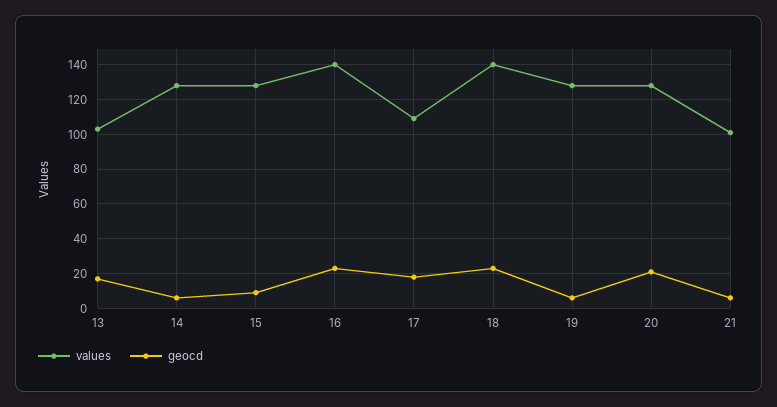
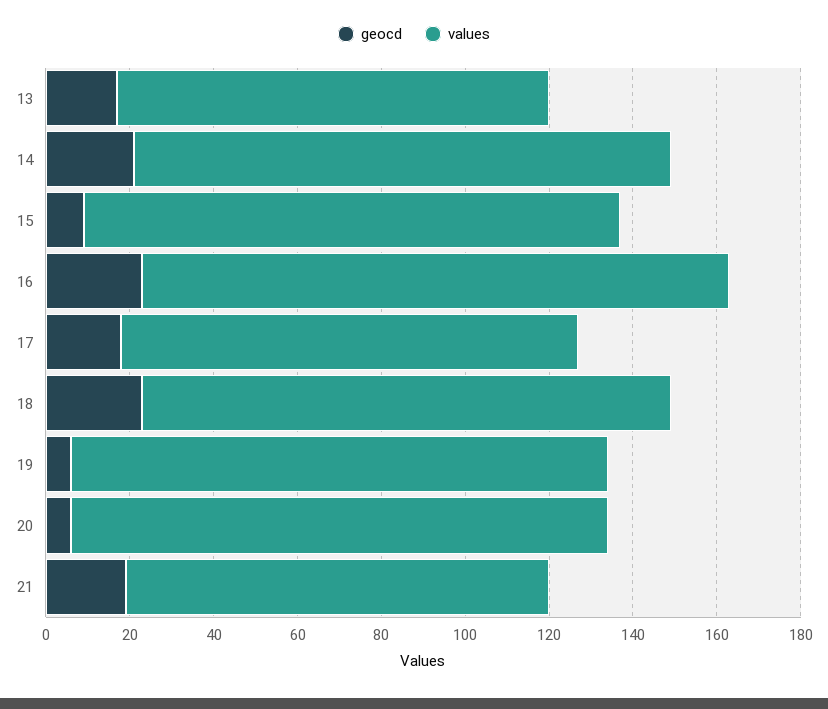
  {
    "values": {
      "13": 105,
      "14": 130,
      "15": 130,
      "16": 140,
      "17": 110,
-     "18": 140,
+     "18": 125,
      "19": 130,
      "20": 130,
      "21": 100
    },
    "geocd": {
      "13": 15,
-     "14": 5,
+     "14": 20,
      "15": 10,
      "16": 25,
      "17": 20,
      "18": 25,
      "19": 5,
-     "20": 20,
+     "20": 5,
-     "21": 5
+     "21": 20
    }
  }

